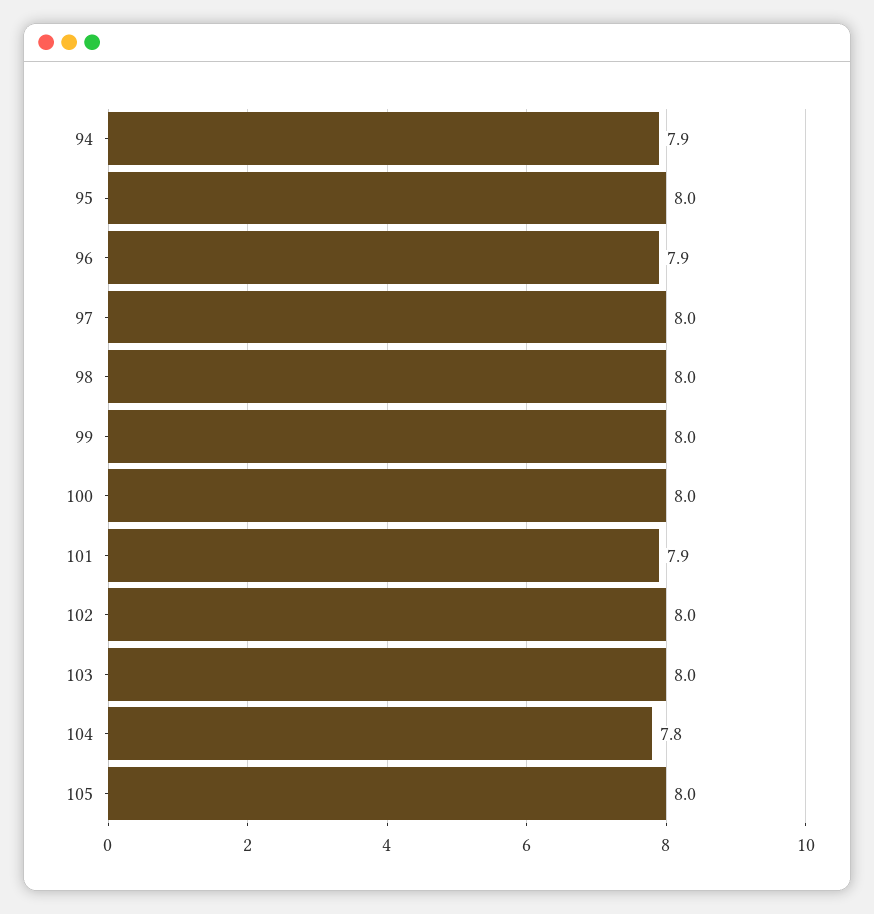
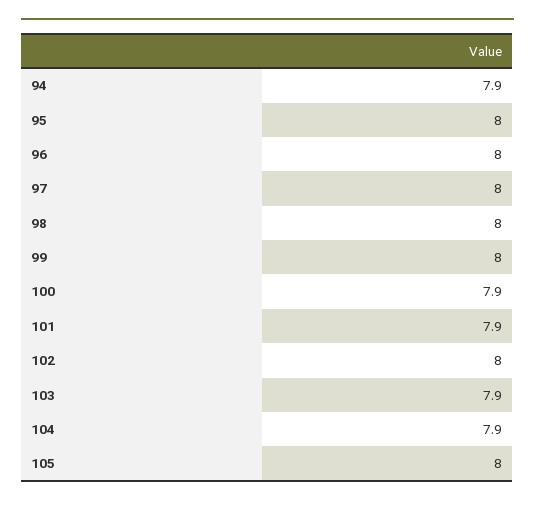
  {
    "94": 7.9,
    "95": 8,
-   "96": 7.9,
+   "96": 8,
    "97": 8,
    "98": 8,
    "99": 8,
-   "100": 8,
+   "100": 7.9,
    "101": 7.9,
    "102": 8,
-   "103": 8,
+   "103": 7.9,
-   "104": 7.8,
+   "104": 7.9,
    "105": 8
  }

